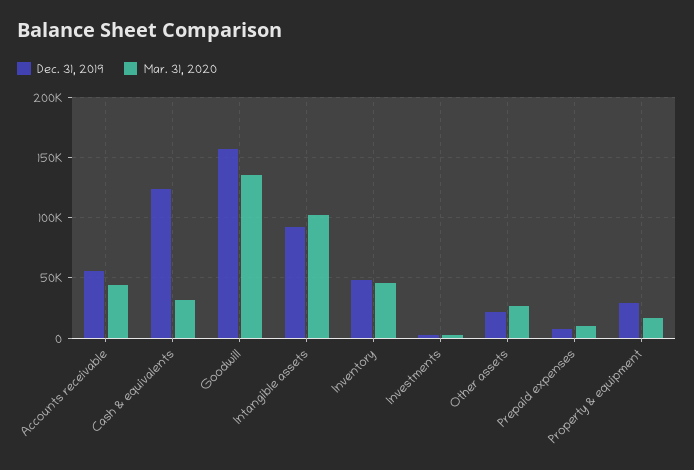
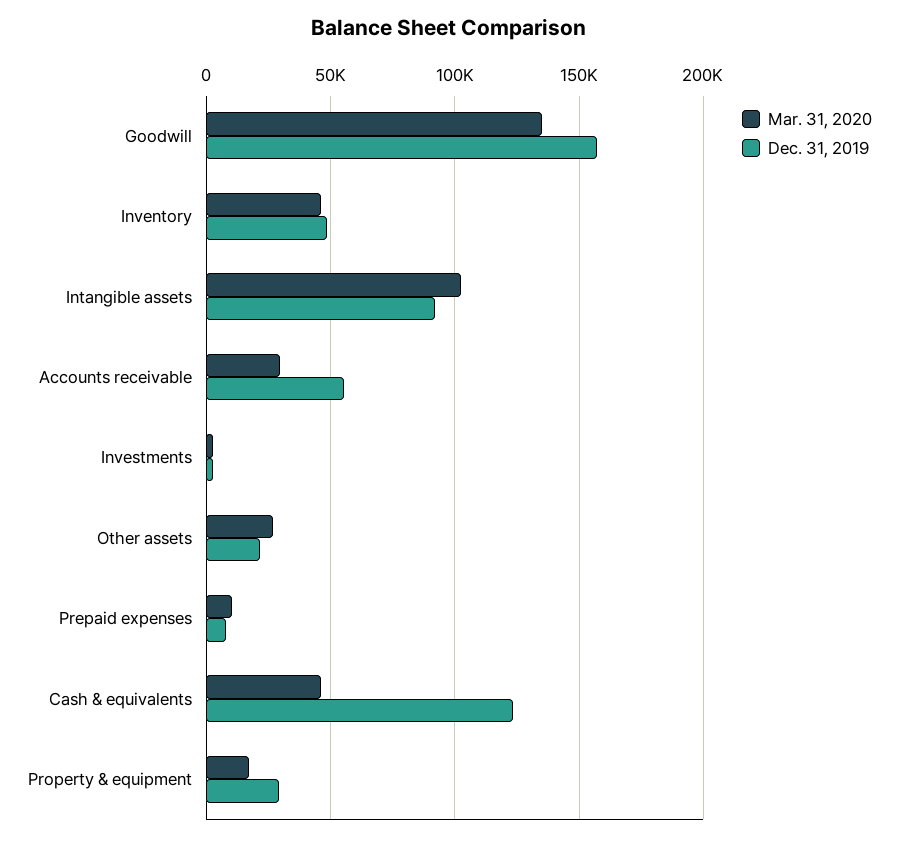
  {
    "Dec. 31, 2019": {
      "Accounts receivable": 55000,
      "Cash & equivalents": 125000,
      "Goodwill": 155000,
      "Intangible assets": 90000,
      "Inventory": 50000,
      "Investments": 5000,
      "Other assets": 20000,
      "Prepaid expenses": 10000,
      "Property & equipment": 30000
    },
    "Mar. 31, 2020": {
-     "Accounts receivable": 45000,
+     "Accounts receivable": 30000,
-     "Cash & equivalents": 30000,
+     "Cash & equivalents": 45000,
      "Goodwill": 135000,
      "Intangible assets": 100000,
      "Inventory": 45000,
      "Investments": 5000,
      "Other assets": 25000,
      "Prepaid expenses": 10000,
      "Property & equipment": 15000
    }
  }

